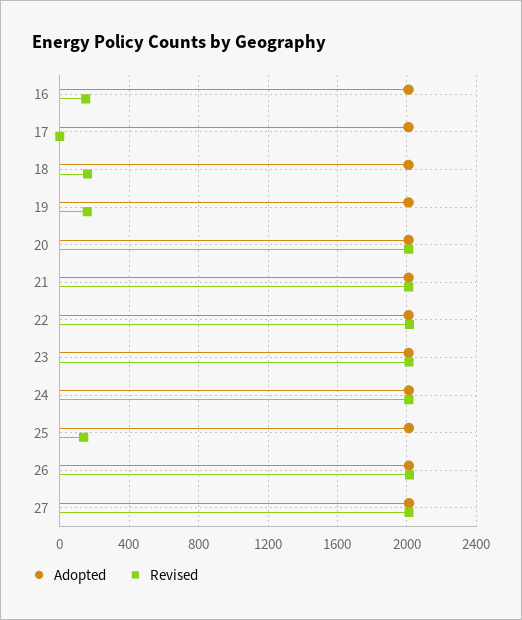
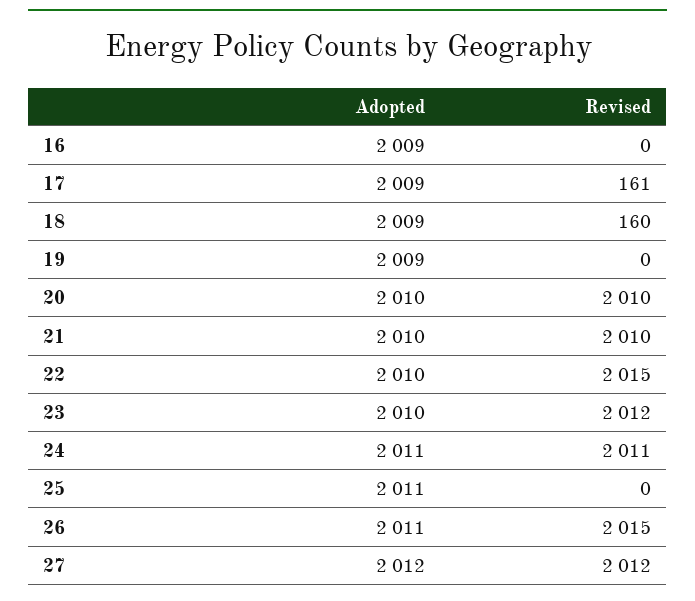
  {
    "Adopted": {
      "16": 2009,
      "17": 2009,
      "18": 2009,
      "19": 2009,
      "20": 2010,
      "21": 2010,
      "22": 2010,
      "23": 2010,
      "24": 2011,
      "25": 2011,
      "26": 2011,
      "27": 2012
    },
    "Revised": {
-     "16": 150,
+     "16": 0,
-     "17": 0,
+     "17": 161,
      "18": 160,
-     "19": 150,
+     "19": 0,
      "20": 2010,
      "21": 2010,
      "22": 2015,
      "23": 2012,
      "24": 2011,
-     "25": 150,
+     "25": 0,
      "26": 2015,
      "27": 2012
    }
  }

